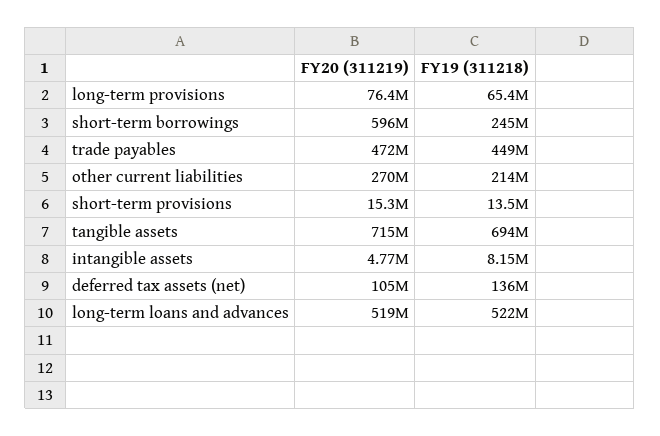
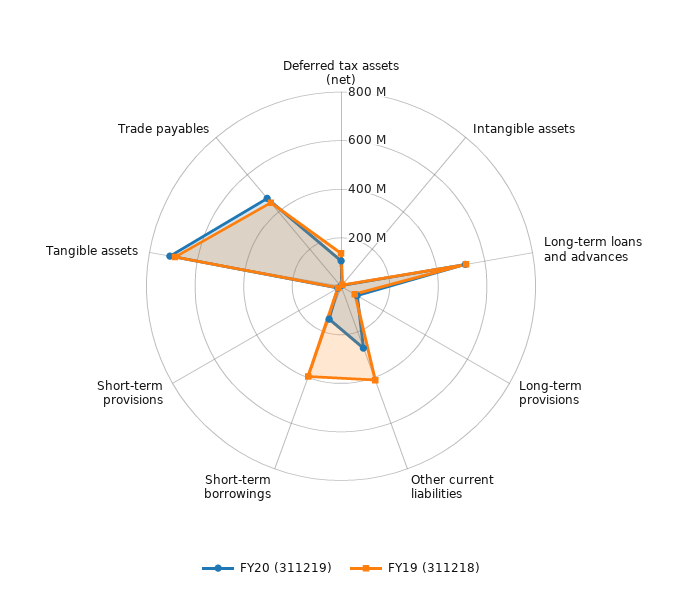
  {
    "FY20 (311219)": {
      "long-term provisions": 76400000,
-     "short-term borrowings": 596000000,
+     "short-term borrowings": 150000000,
      "trade payables": 472000000,
      "other current liabilities": 270000000,
      "short-term provisions": 15300000,
      "tangible assets": 715000000,
      "intangible assets": 4770000,
      "deferred tax assets (net)": 105000000,
      "long-term loans and advances": 519000000
    },
    "FY19 (311218)": {
      "long-term provisions": 65400000,
-     "short-term borrowings": 245000000,
+     "short-term borrowings": 400000000,
      "trade payables": 449000000,
-     "other current liabilities": 214000000,
+     "other current liabilities": 400000000,
      "short-term provisions": 13500000,
      "tangible assets": 694000000,
      "intangible assets": 8150000,
      "deferred tax assets (net)": 136000000,
      "long-term loans and advances": 522000000
    }
  }

